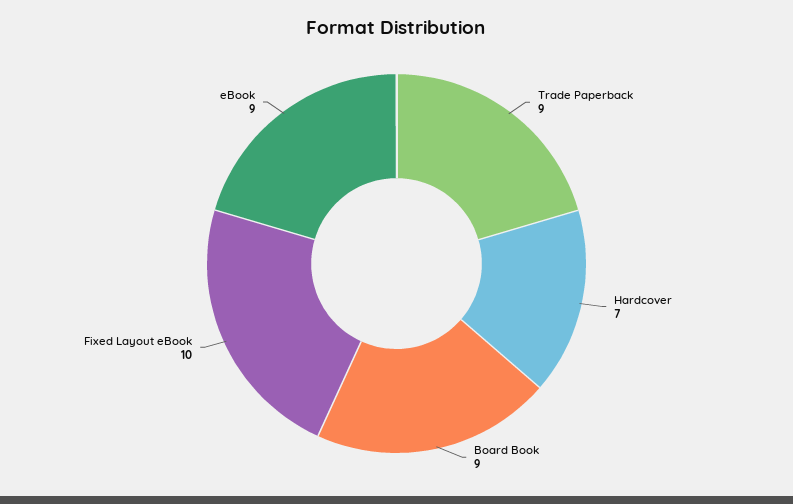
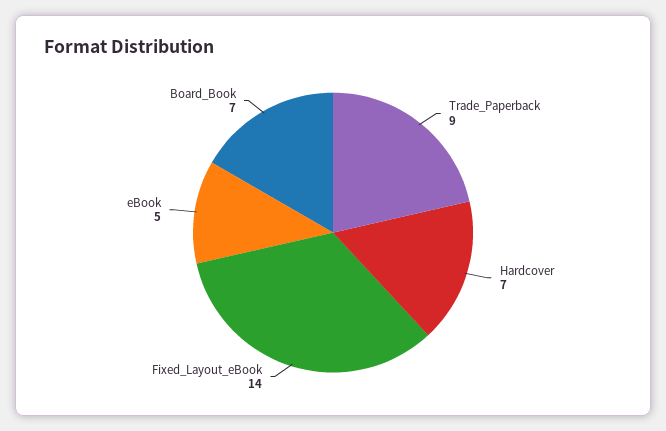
  {
    "Trade Paperback": 9,
    "Hardcover": 7,
-   "Board Book": 9,
+   "Board Book": 7,
-   "Fixed Layout eBook": 10,
+   "Fixed Layout eBook": 14,
-   "eBook": 9
+   "eBook": 5
  }

